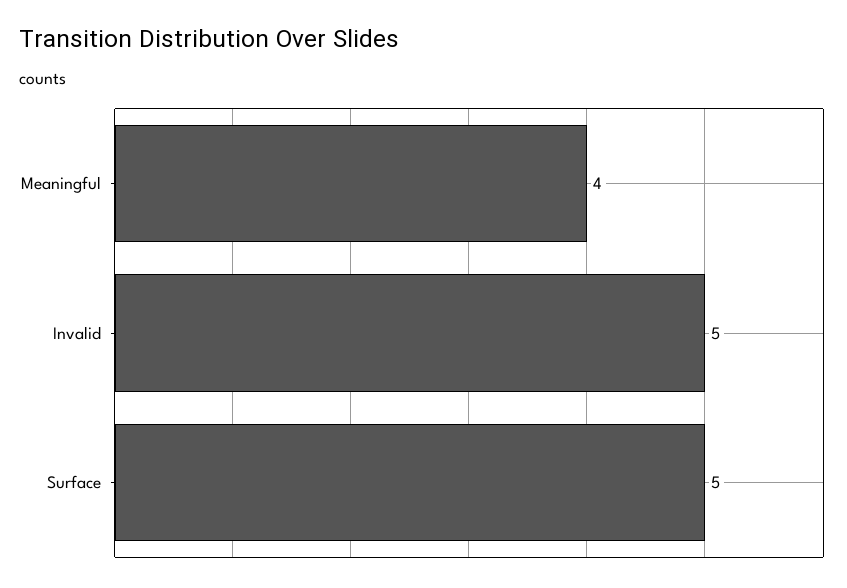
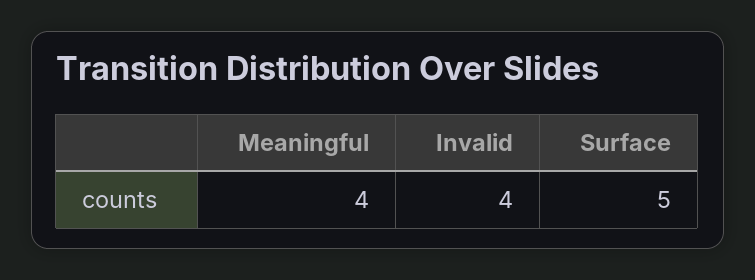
  {
    "Meaningful": 4,
-   "Invalid": 5,
+   "Invalid": 4,
    "Surface": 5
  }

